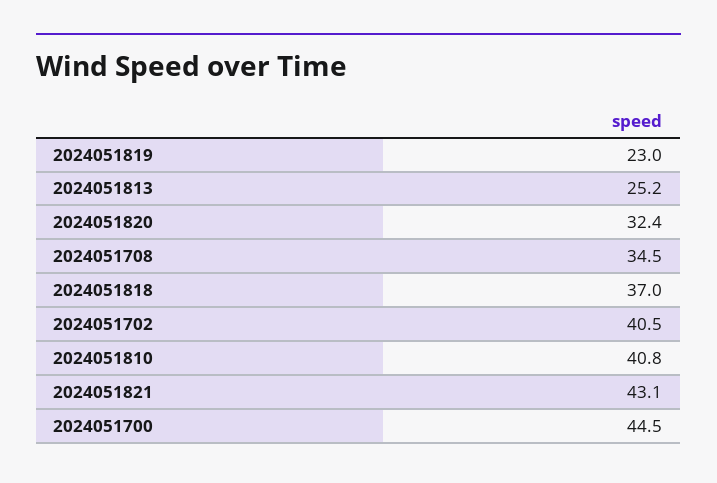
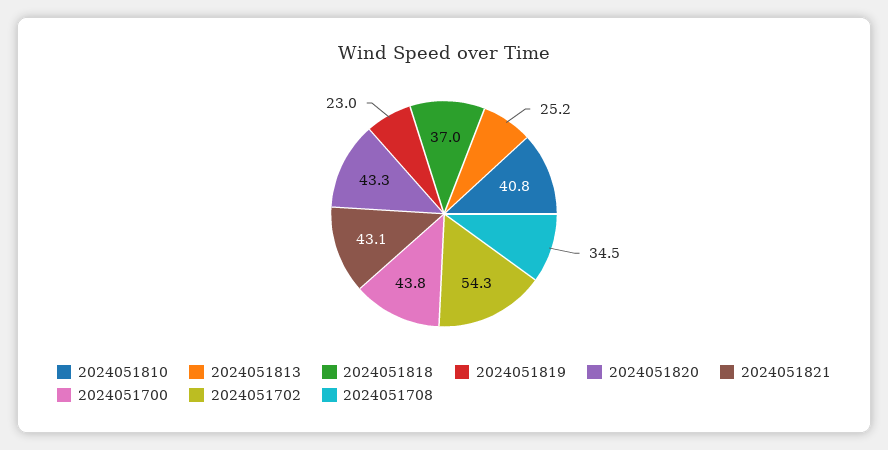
  {
    "2024051819": 23,
    "2024051813": 25.2,
-   "2024051820": 32.4,
+   "2024051820": 43.3,
    "2024051708": 34.5,
    "2024051818": 37,
-   "2024051702": 40.5,
+   "2024051702": 54.3,
    "2024051810": 40.8,
    "2024051821": 43.1,
-   "2024051700": 44.5
+   "2024051700": 43.8
  }

